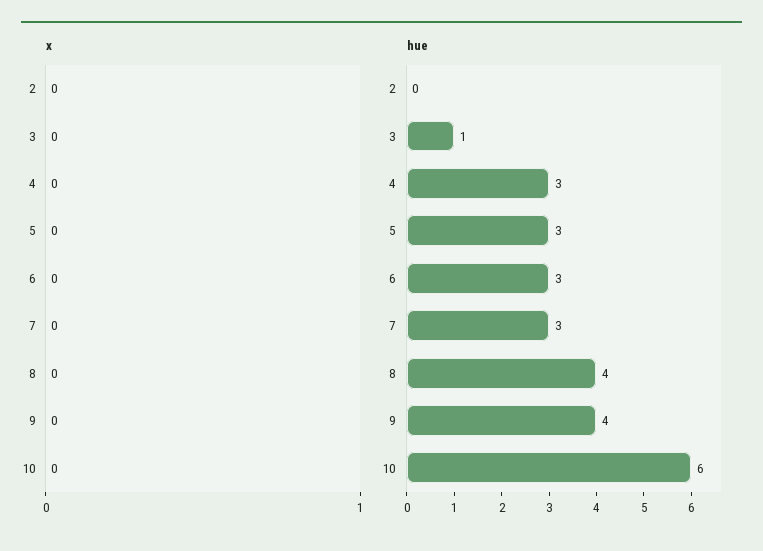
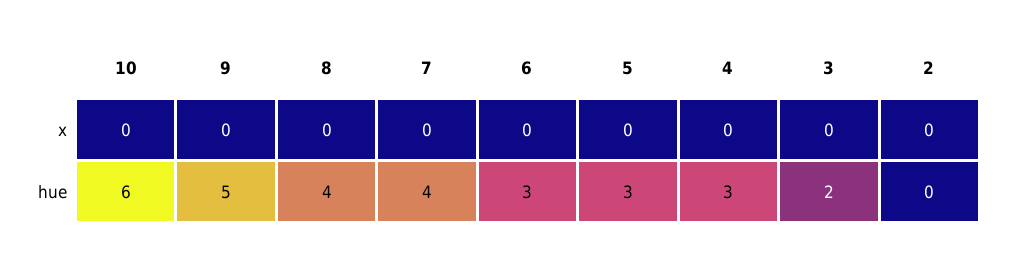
  {
    "x": {
      "2": 0,
      "3": 0,
      "4": 0,
      "5": 0,
      "6": 0,
      "7": 0,
      "8": 0,
      "9": 0,
      "10": 0
    },
    "hue": {
      "2": 0,
-     "3": 1,
+     "3": 2,
      "4": 3,
      "5": 3,
      "6": 3,
-     "7": 3,
+     "7": 4,
      "8": 4,
-     "9": 4,
+     "9": 5,
      "10": 6
    }
  }

